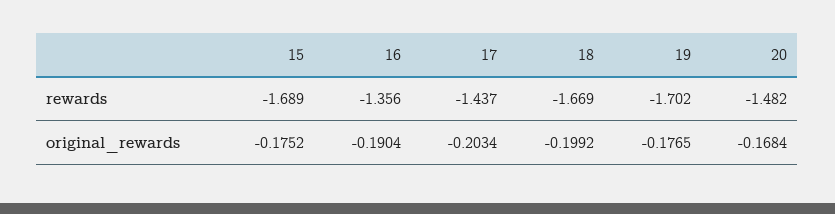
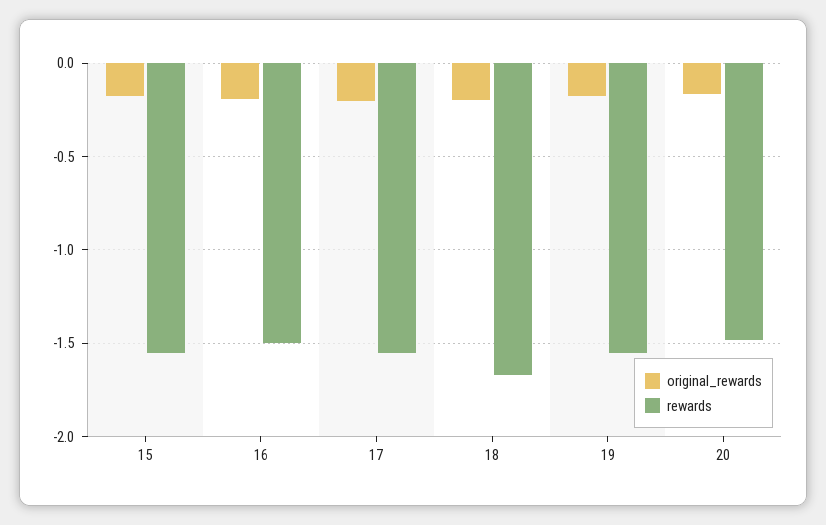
  {
    "rewards": {
-     "15": -1.689,
+     "15": -1.55,
-     "16": -1.356,
+     "16": -1.5,
-     "17": -1.437,
+     "17": -1.55,
      "18": -1.669,
-     "19": -1.702,
+     "19": -1.55,
      "20": -1.482
    },
    "original_rewards": {
      "15": -0.1752,
      "16": -0.1904,
      "17": -0.2034,
      "18": -0.1992,
      "19": -0.1765,
      "20": -0.1684
    }
  }

